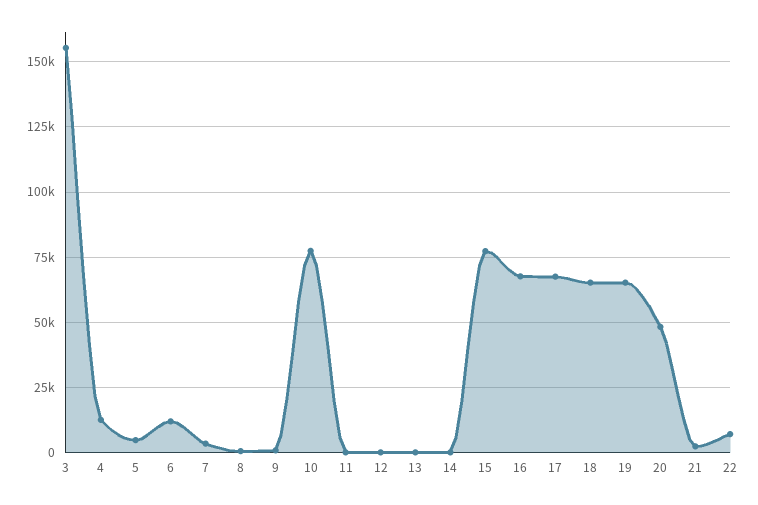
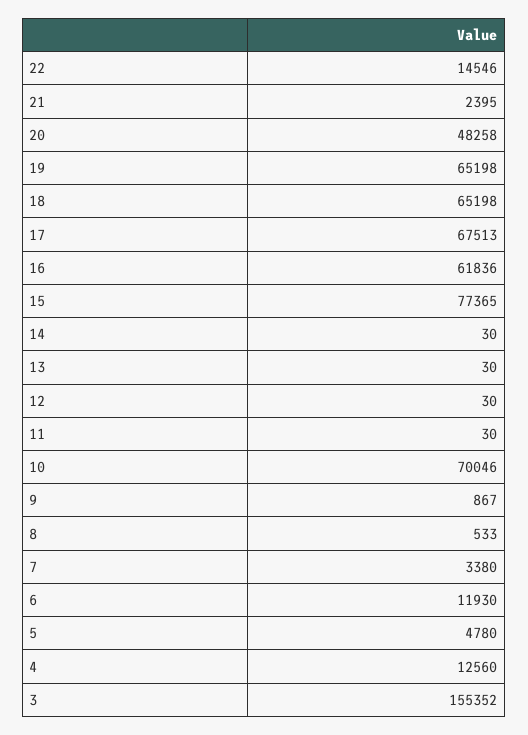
  {
    "3": 155352,
    "4": 12560,
    "5": 4780,
    "6": 11930,
    "7": 3380,
    "8": 533,
    "9": 867,
-   "10": 77500,
+   "10": 70046,
    "11": 30,
    "12": 30,
    "13": 30,
    "14": 30,
    "15": 77365,
-   "16": 67500,
+   "16": 61836,
    "17": 67513,
    "18": 65198,
    "19": 65198,
    "20": 48258,
    "21": 2395,
-   "22": 7500
+   "22": 14546
  }

